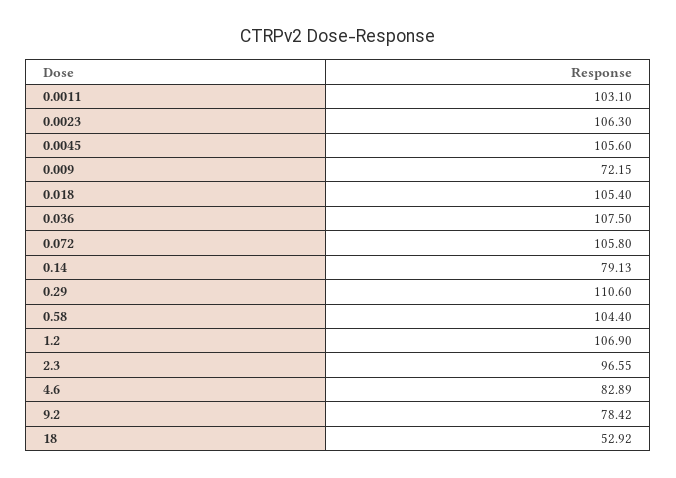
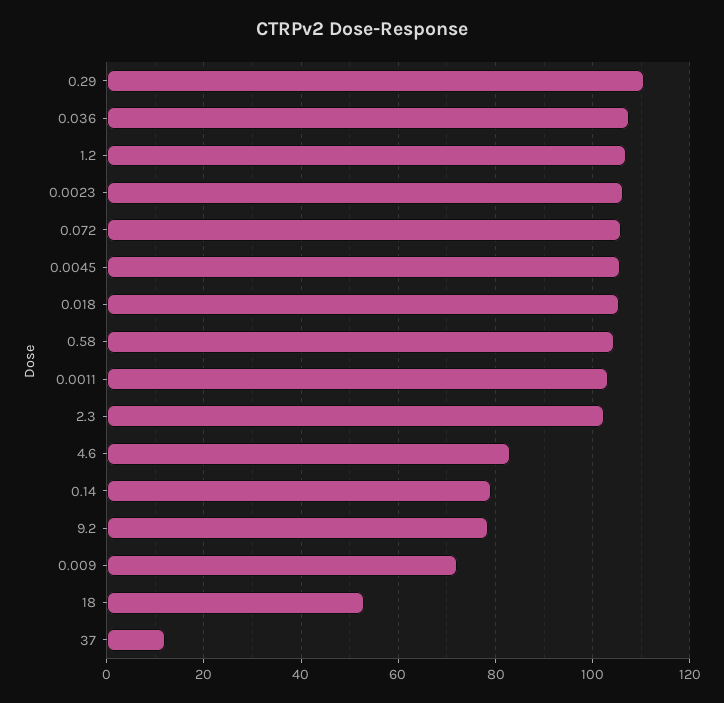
  {
    "0.0011": 103.1,
    "0.0023": 106.3,
    "0.0045": 105.6,
    "0.009": 72.15,
    "0.018": 105.4,
    "0.036": 107.5,
    "0.072": 105.8,
    "0.14": 79.13,
    "0.29": 110.6,
    "0.58": 104.4,
    "1.2": 106.9,
-   "2.3": 96.55,
+   "2.3": 102,
    "4.6": 82.89,
    "9.2": 78.42,
-   "18": 52.92
+   "18": 52.92,
+   "37": 12
  }

